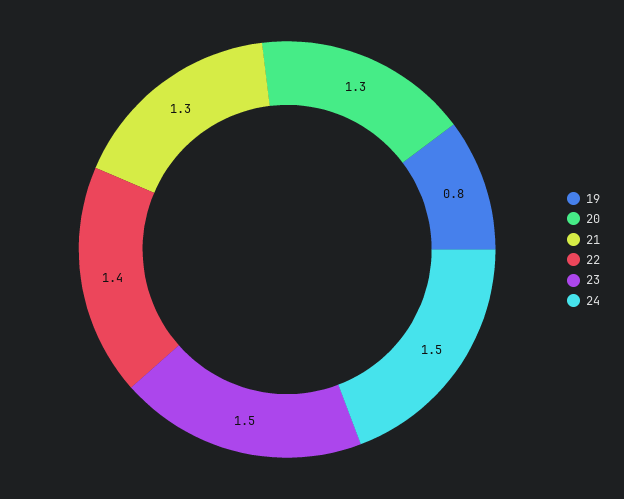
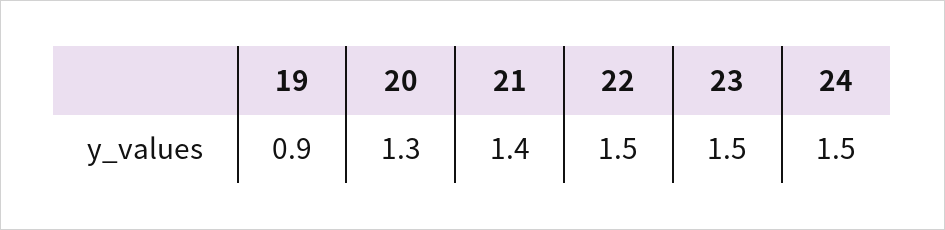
  {
-   "19": 0.8,
+   "19": 0.9,
    "20": 1.3,
-   "21": 1.3,
+   "21": 1.4,
-   "22": 1.4,
+   "22": 1.5,
    "23": 1.5,
    "24": 1.5
  }

